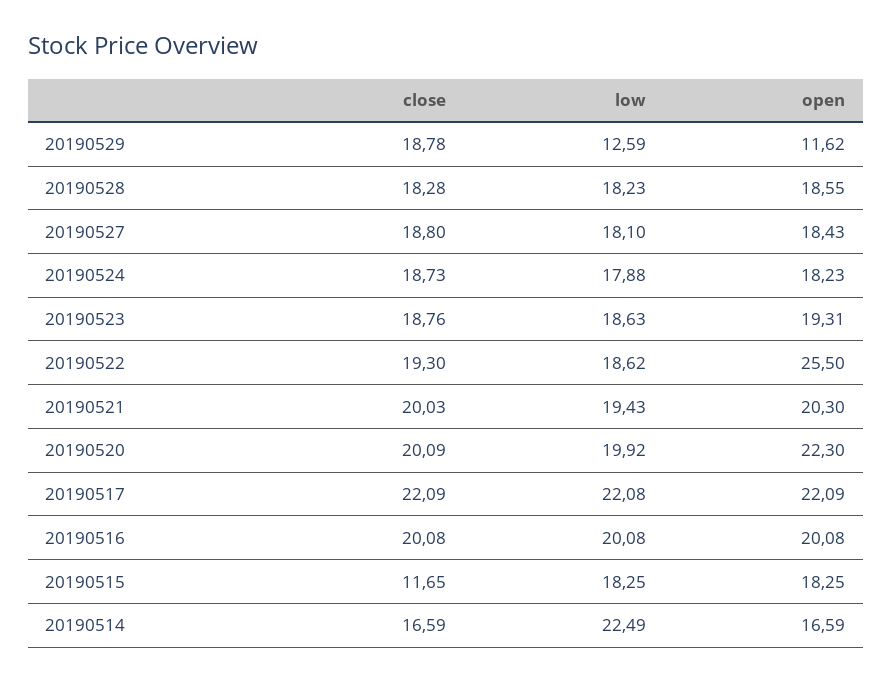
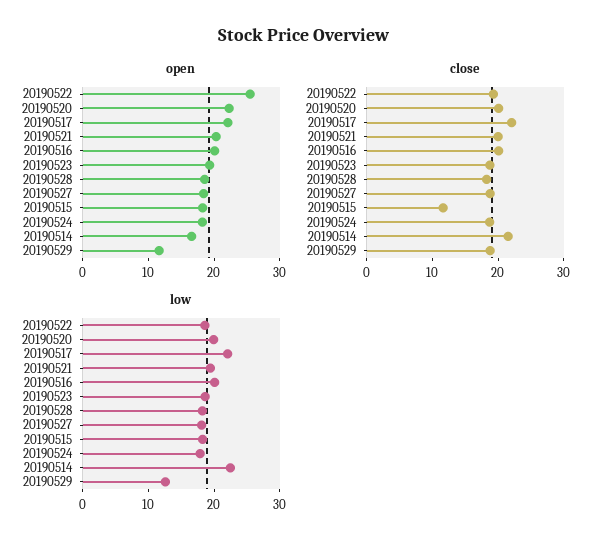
  {
    "close": {
      "20190529": 18.78,
      "20190528": 18.28,
      "20190527": 18.8,
      "20190524": 18.73,
      "20190523": 18.76,
      "20190522": 19.3,
      "20190521": 20.03,
      "20190520": 20.09,
      "20190517": 22.09,
      "20190516": 20.08,
      "20190515": 11.65,
-     "20190514": 16.59
+     "20190514": 22
    },
    "low": {
      "20190529": 12.59,
      "20190528": 18.23,
      "20190527": 18.1,
      "20190524": 17.88,
      "20190523": 18.63,
      "20190522": 18.62,
      "20190521": 19.43,
      "20190520": 19.92,
      "20190517": 22.08,
      "20190516": 20.08,
      "20190515": 18.25,
      "20190514": 22.49
    },
    "open": {
      "20190529": 11.62,
      "20190528": 18.55,
      "20190527": 18.43,
      "20190524": 18.23,
      "20190523": 19.31,
      "20190522": 25.5,
      "20190521": 20.3,
      "20190520": 22.3,
      "20190517": 22.09,
      "20190516": 20.08,
      "20190515": 18.25,
      "20190514": 16.59
    }
  }

